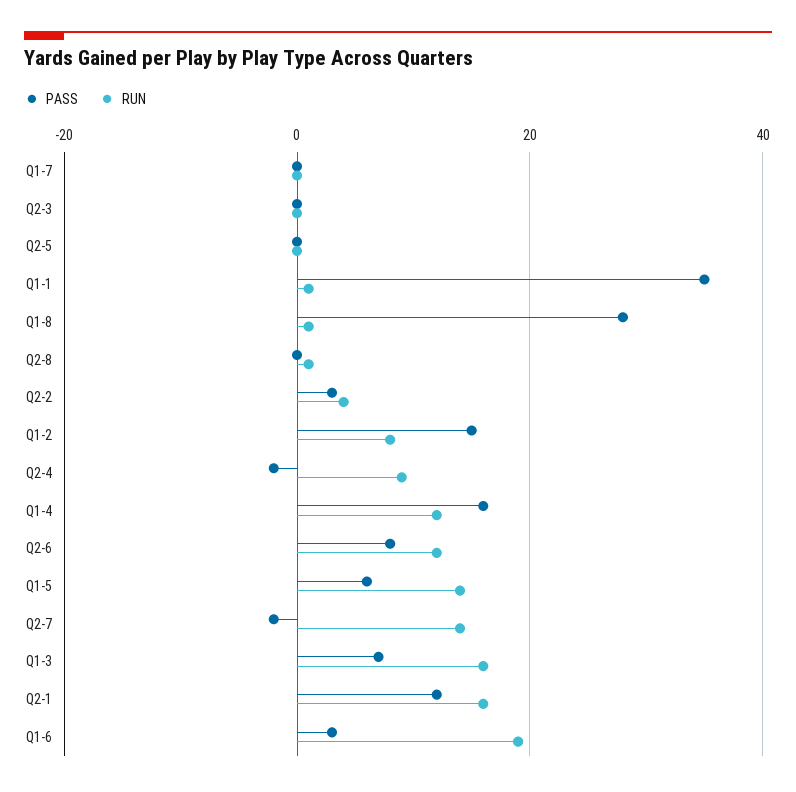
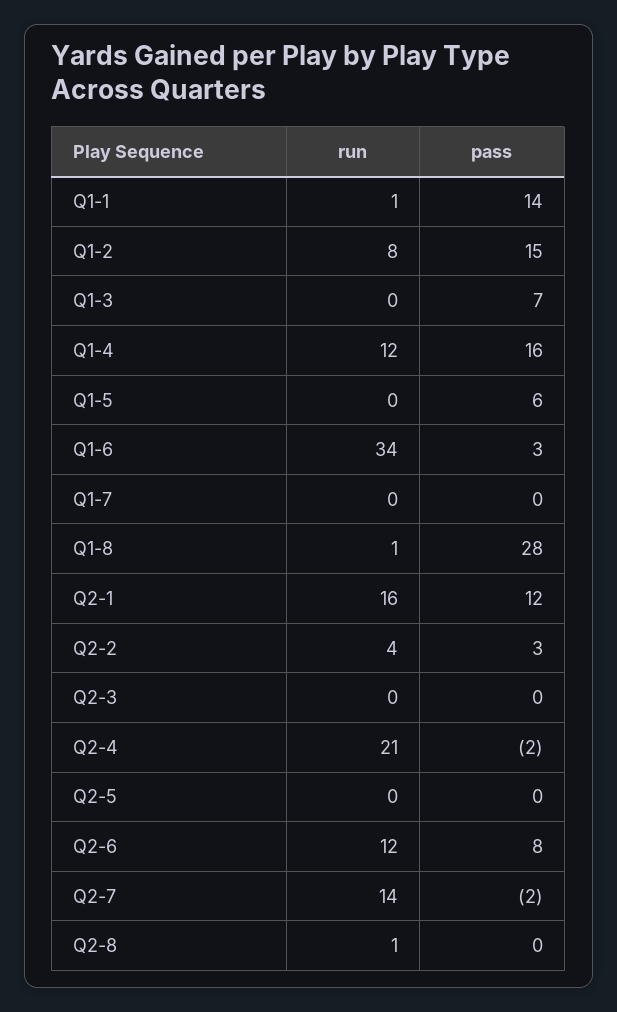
  {
    "PASS": {
      "Q1-7": 0,
      "Q2-3": 0,
      "Q2-5": 0,
-     "Q1-1": 35,
+     "Q1-1": 14,
      "Q1-8": 28,
      "Q2-8": 0,
      "Q2-2": 3,
      "Q1-2": 15,
      "Q2-4": -2,
      "Q1-4": 16,
      "Q2-6": 8,
      "Q1-5": 6,
      "Q2-7": -2,
      "Q1-3": 7,
      "Q2-1": 12,
      "Q1-6": 3
    },
    "RUN": {
      "Q1-7": 0,
      "Q2-3": 0,
      "Q2-5": 0,
      "Q1-1": 1,
      "Q1-8": 1,
      "Q2-8": 1,
      "Q2-2": 4,
      "Q1-2": 8,
-     "Q2-4": 10,
+     "Q2-4": 21,
      "Q1-4": 12,
      "Q2-6": 12,
-     "Q1-5": 15,
+     "Q1-5": 0,
      "Q2-7": 14,
-     "Q1-3": 15,
+     "Q1-3": 0,
      "Q2-1": 16,
-     "Q1-6": 20
+     "Q1-6": 34
    }
  }

